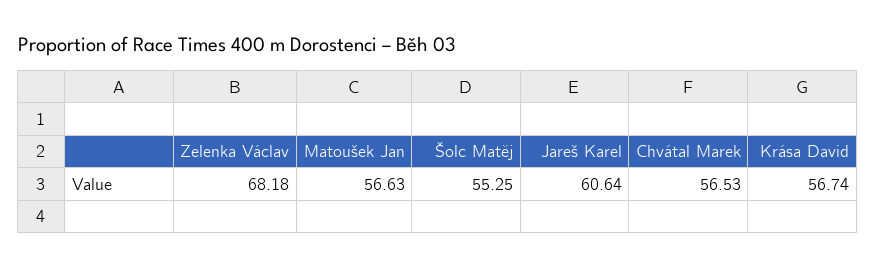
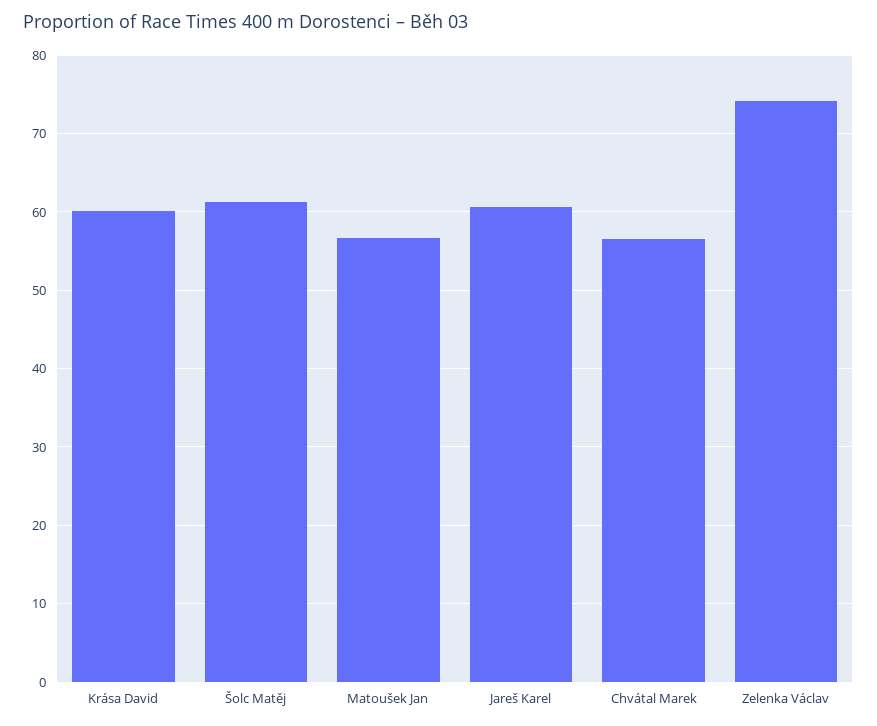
  {
-   "Zelenka Václav": 68.18,
+   "Zelenka Václav": 74,
    "Matoušek Jan": 56.63,
-   "Šolc Matěj": 55.25,
+   "Šolc Matěj": 61,
    "Jareš Karel": 60.64,
    "Chvátal Marek": 56.53,
-   "Krása David": 56.74
+   "Krása David": 60
  }

